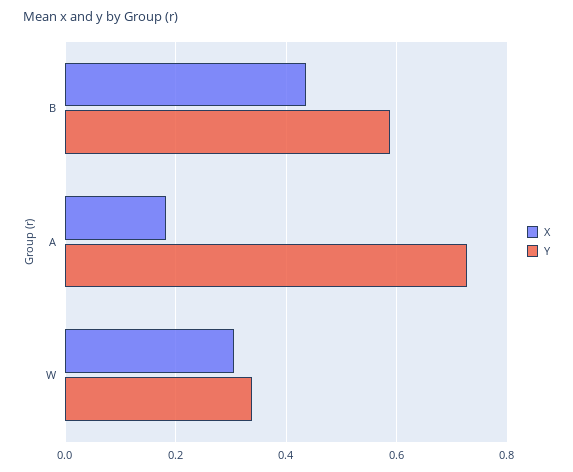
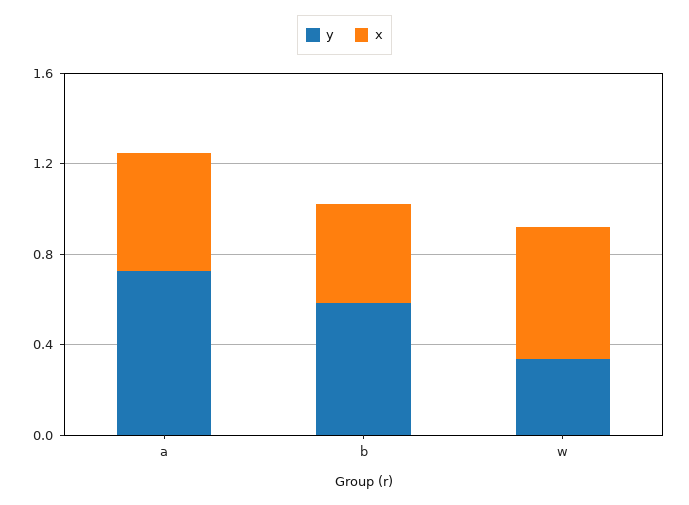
  {
    "X": {
      "B": 0.44,
-     "A": 0.18,
+     "A": 0.5,
-     "W": 0.3
+     "W": 0.6
    },
    "Y": {
      "B": 0.58,
      "A": 0.72,
      "W": 0.34
    }
  }

